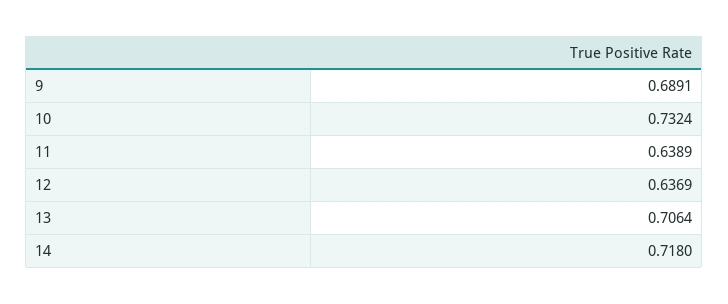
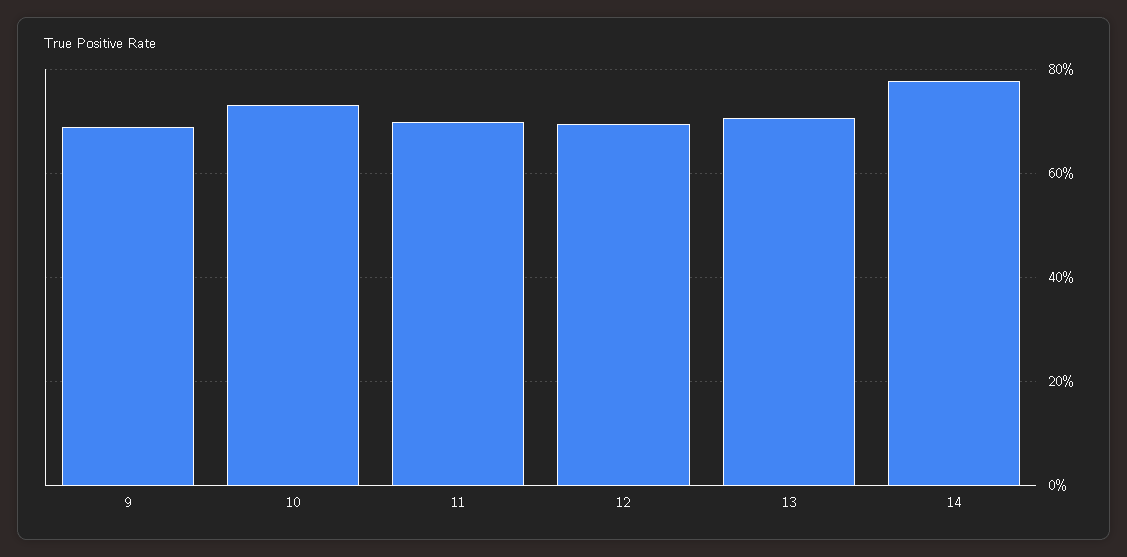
  {
    "9": 0.6891,
    "10": 0.7324,
-   "11": 0.6389,
+   "11": 0.7,
-   "12": 0.6369,
+   "12": 0.7,
    "13": 0.7064,
-   "14": 0.718
+   "14": 0.78
  }

